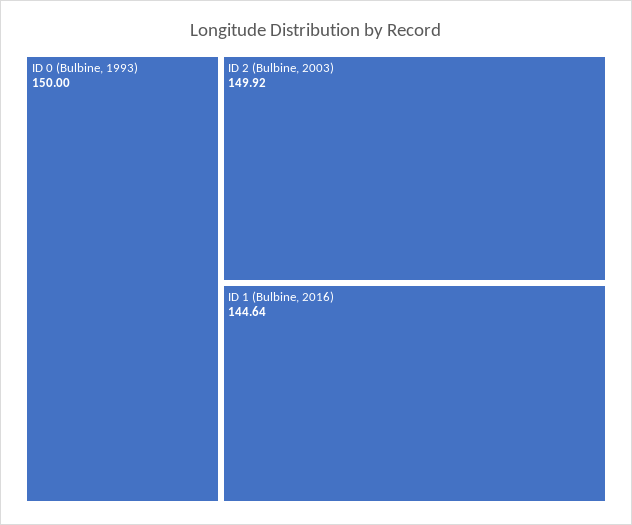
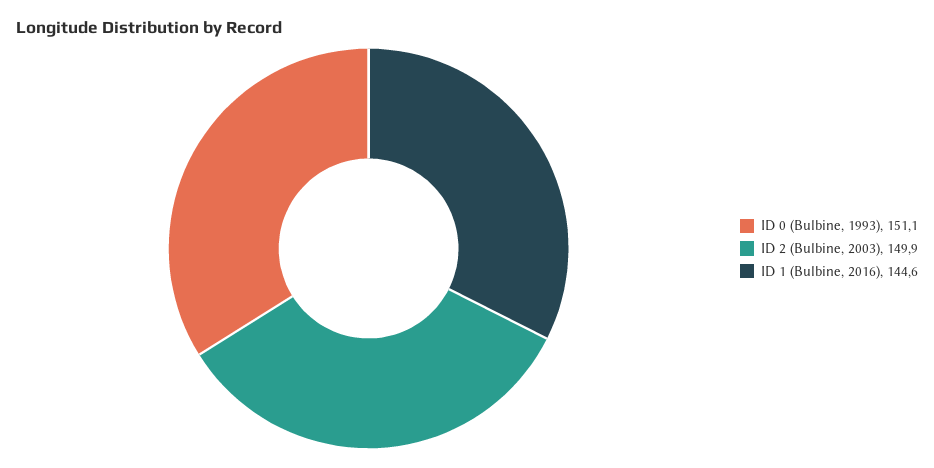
  {
-   "ID 0 (Bulbine, 1993)": 150,
+   "ID 0 (Bulbine, 1993)": 151.1,
    "ID 2 (Bulbine, 2003)": 149.92,
    "ID 1 (Bulbine, 2016)": 144.64
  }

